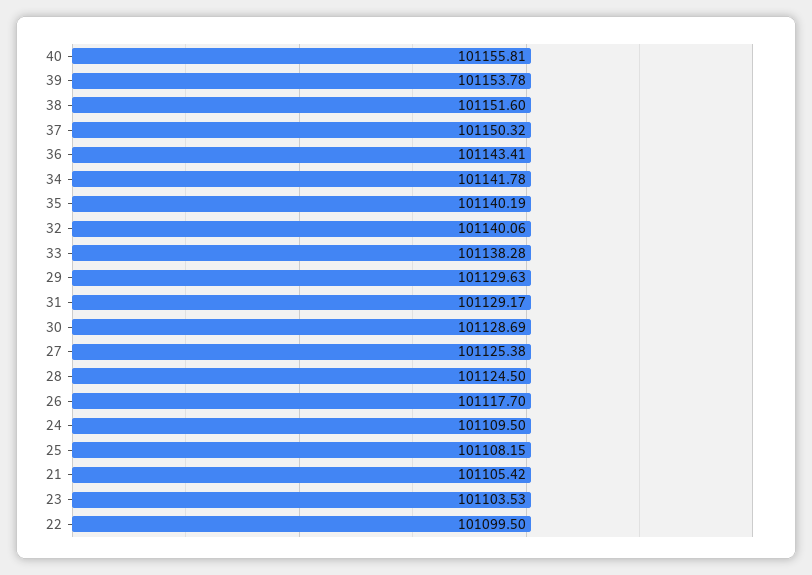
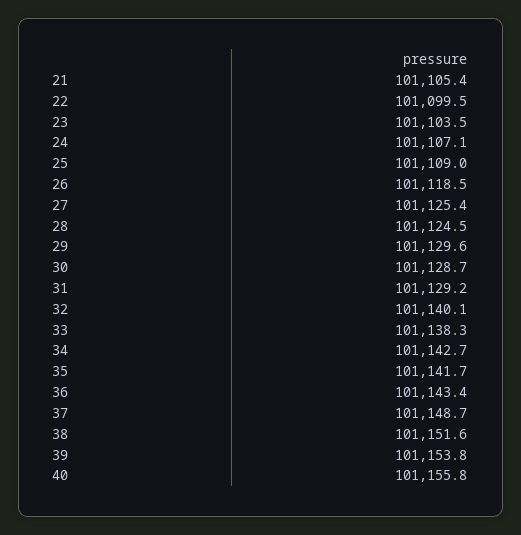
  {
    "40": 101155.81,
    "39": 101153.78,
    "38": 101151.6,
-   "37": 101150.32,
+   "37": 101148.7,
    "36": 101143.41,
-   "34": 101141.78,
+   "34": 101142.7,
-   "35": 101140.19,
+   "35": 101141.7,
    "32": 101140.06,
    "33": 101138.28,
    "29": 101129.63,
    "31": 101129.17,
    "30": 101128.69,
    "27": 101125.38,
    "28": 101124.5,
-   "26": 101117.7,
+   "26": 101118.5,
-   "24": 101109.5,
+   "24": 101107.1,
-   "25": 101108.15,
+   "25": 101109,
    "21": 101105.42,
    "23": 101103.53,
    "22": 101099.5
  }

